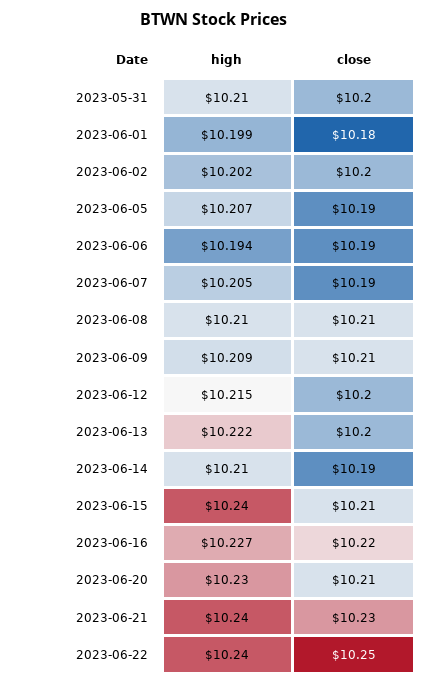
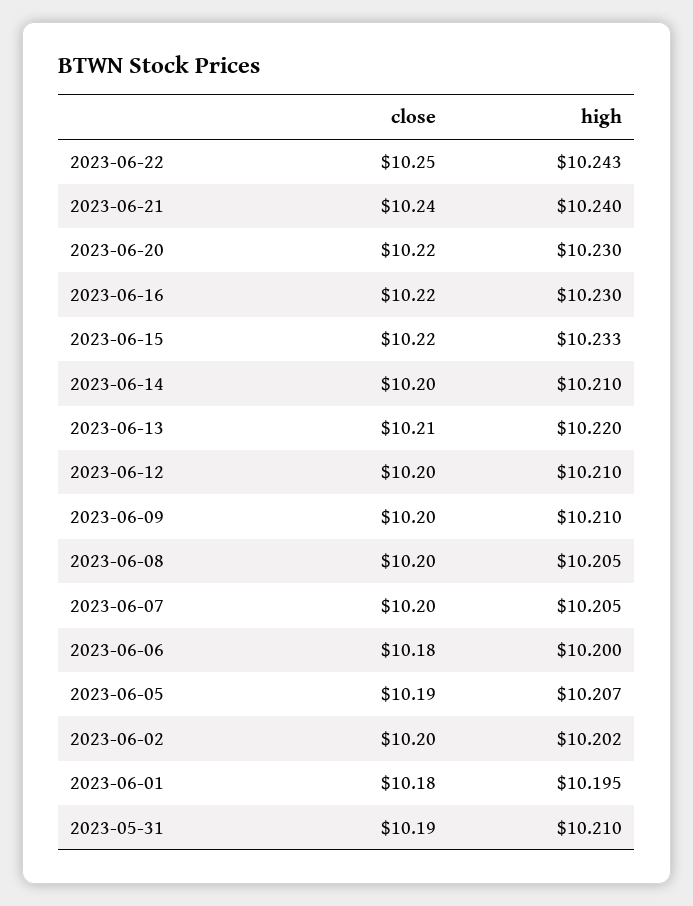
  {
    "high": {
      "2023-05-31": 10.21,
-     "2023-06-01": 10.199,
+     "2023-06-01": 10.195,
      "2023-06-02": 10.202,
      "2023-06-05": 10.207,
-     "2023-06-06": 10.194,
+     "2023-06-06": 10.2,
      "2023-06-07": 10.205,
-     "2023-06-08": 10.21,
+     "2023-06-08": 10.205,
-     "2023-06-09": 10.209,
+     "2023-06-09": 10.21,
-     "2023-06-12": 10.215,
+     "2023-06-12": 10.21,
-     "2023-06-13": 10.222,
+     "2023-06-13": 10.22,
      "2023-06-14": 10.21,
-     "2023-06-15": 10.24,
+     "2023-06-15": 10.233,
-     "2023-06-16": 10.227,
+     "2023-06-16": 10.23,
      "2023-06-20": 10.23,
      "2023-06-21": 10.24,
-     "2023-06-22": 10.24
+     "2023-06-22": 10.243
    },
    "close": {
-     "2023-05-31": 10.2,
+     "2023-05-31": 10.19,
      "2023-06-01": 10.18,
      "2023-06-02": 10.2,
      "2023-06-05": 10.19,
-     "2023-06-06": 10.19,
+     "2023-06-06": 10.18,
-     "2023-06-07": 10.19,
+     "2023-06-07": 10.2,
-     "2023-06-08": 10.21,
+     "2023-06-08": 10.2,
-     "2023-06-09": 10.21,
+     "2023-06-09": 10.2,
      "2023-06-12": 10.2,
-     "2023-06-13": 10.2,
+     "2023-06-13": 10.21,
-     "2023-06-14": 10.19,
+     "2023-06-14": 10.2,
-     "2023-06-15": 10.21,
+     "2023-06-15": 10.22,
      "2023-06-16": 10.22,
-     "2023-06-20": 10.21,
+     "2023-06-20": 10.22,
-     "2023-06-21": 10.23,
+     "2023-06-21": 10.24,
      "2023-06-22": 10.25
    }
  }

